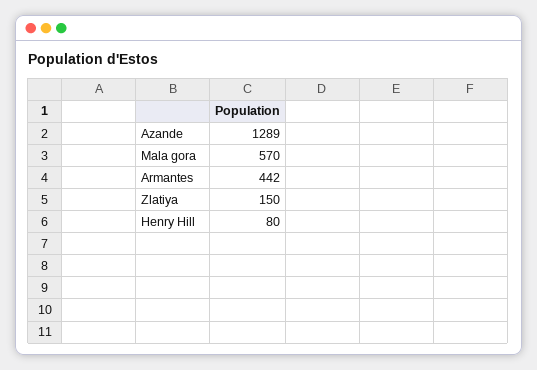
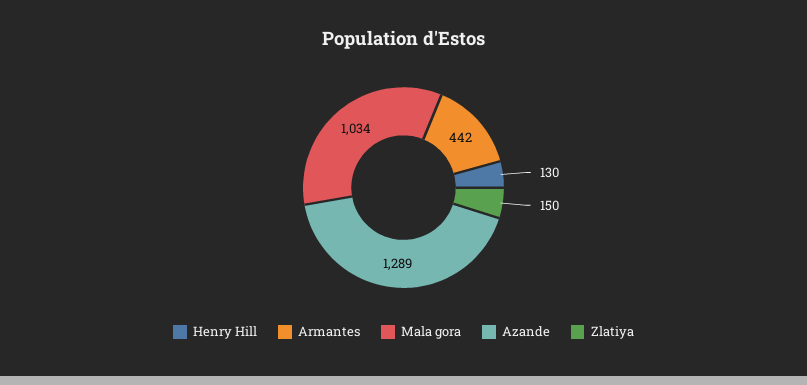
  {
    "Azande": 1289,
-   "Mala gora": 570,
+   "Mala gora": 1034,
    "Armantes": 442,
    "Zlatiya": 150,
-   "Henry Hill": 80
+   "Henry Hill": 130
  }

